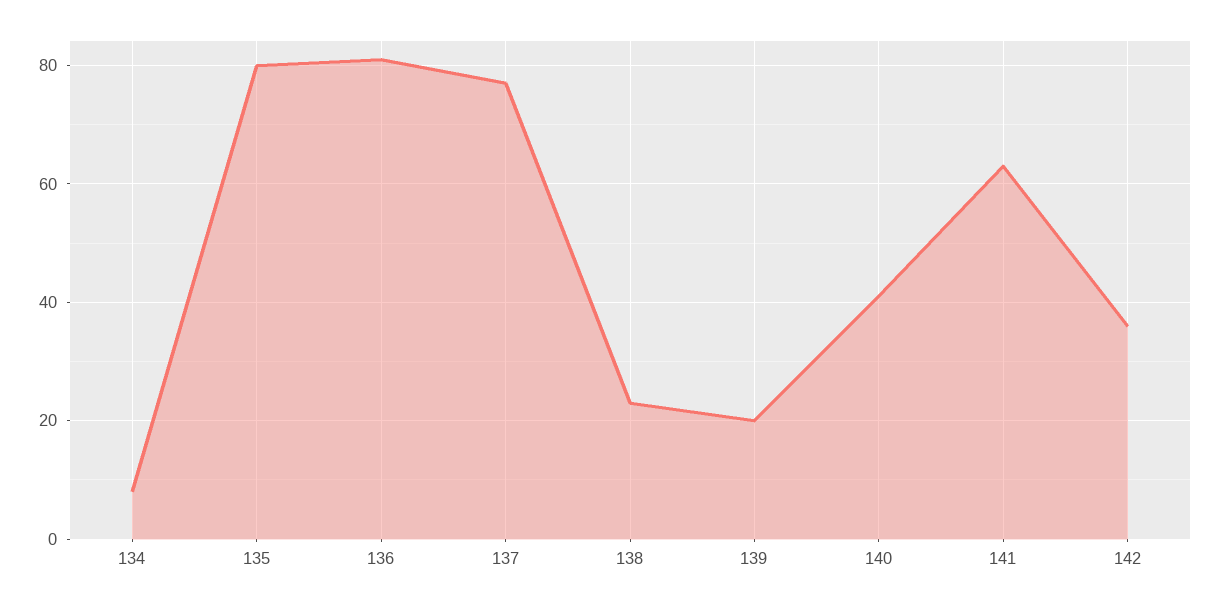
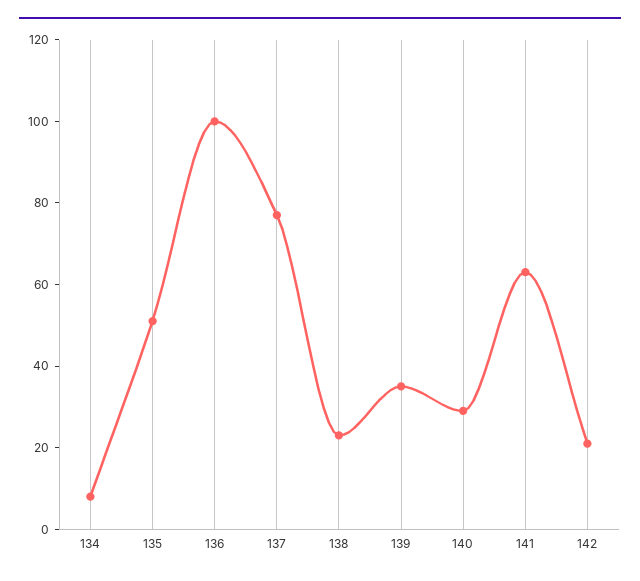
  {
    "134": 10,
-   "135": 80,
+   "135": 50,
-   "136": 80,
+   "136": 100,
    "137": 75,
    "138": 25,
-   "139": 20,
+   "139": 35,
-   "140": 40,
+   "140": 30,
    "141": 65,
-   "142": 35
+   "142": 20
  }

